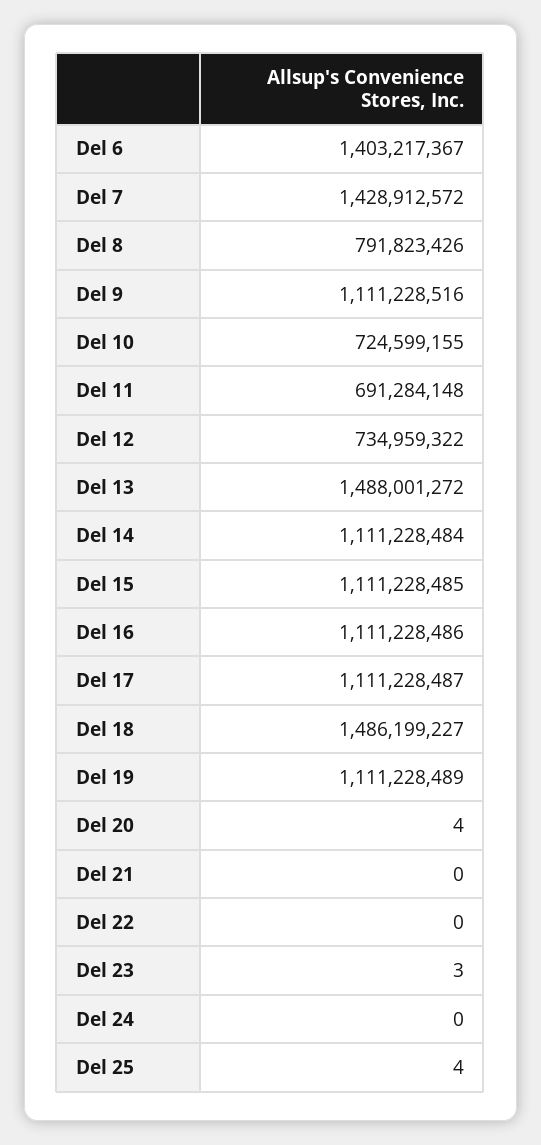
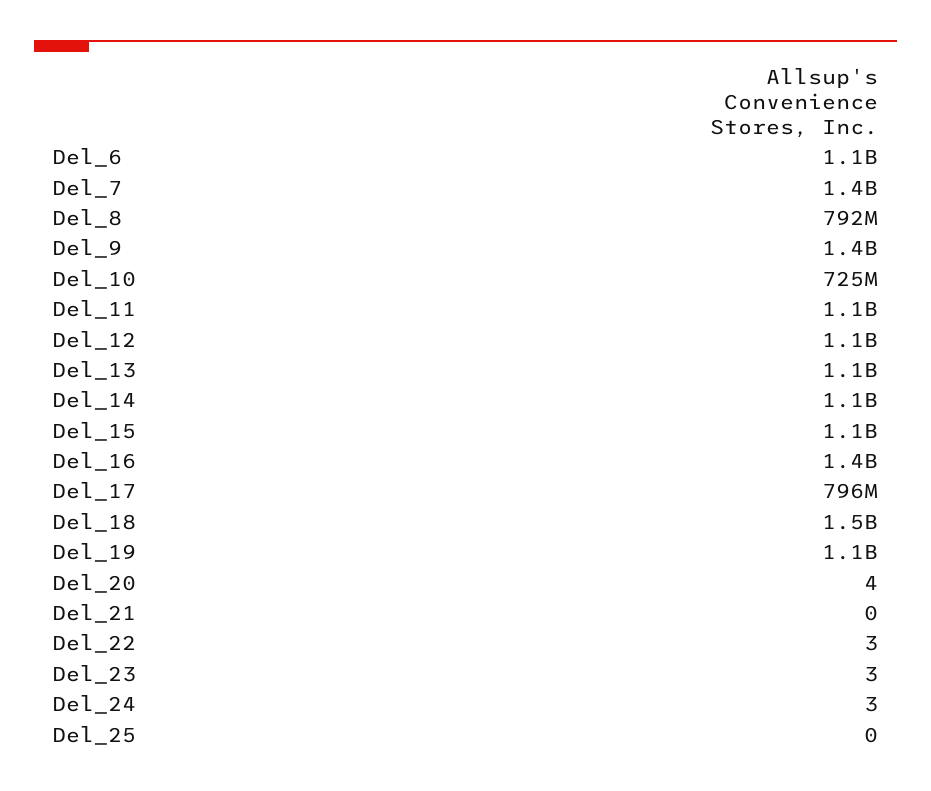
  {
-   "Del 6": 1403217367,
+   "Del 6": 1100000000,
    "Del 7": 1428912572,
    "Del 8": 791823426,
-   "Del 9": 1111228516,
+   "Del 9": 1400000000,
    "Del 10": 724599155,
-   "Del 11": 691284148,
+   "Del 11": 1100000000,
-   "Del 12": 734959322,
+   "Del 12": 1100000000,
-   "Del 13": 1488001272,
+   "Del 13": 1100000000,
    "Del 14": 1111228484,
    "Del 15": 1111228485,
-   "Del 16": 1111228486,
+   "Del 16": 1400000000,
-   "Del 17": 1111228487,
+   "Del 17": 796000000,
    "Del 18": 1486199227,
    "Del 19": 1111228489,
    "Del 20": 4,
    "Del 21": 0,
-   "Del 22": 0,
+   "Del 22": 3,
    "Del 23": 3,
-   "Del 24": 0,
+   "Del 24": 3,
-   "Del 25": 4
+   "Del 25": 0
  }

